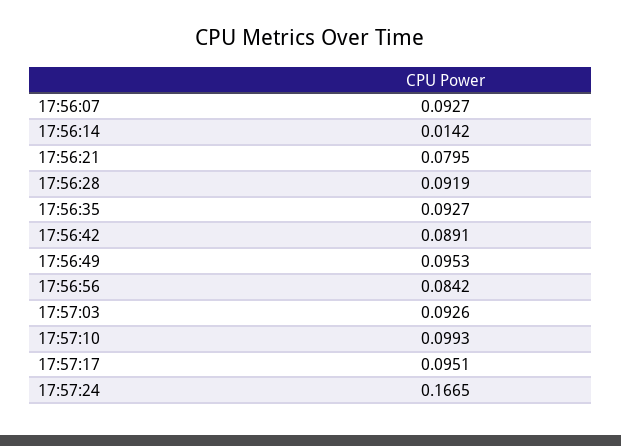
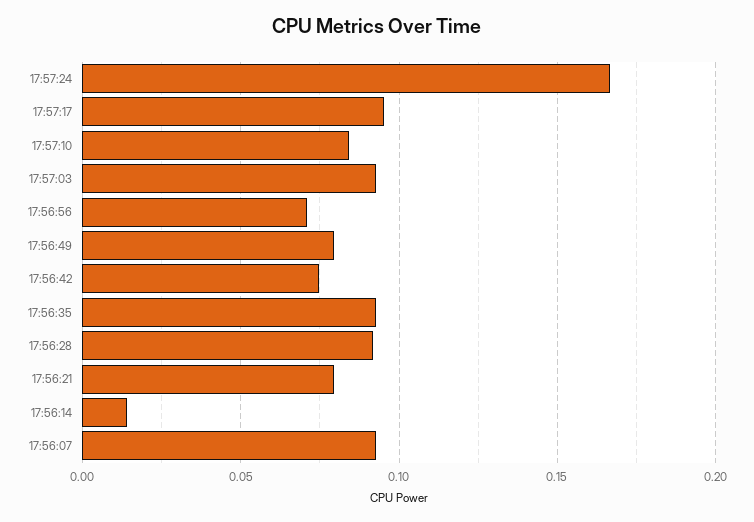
  {
    "17:56:07": 0.0927,
    "17:56:14": 0.0142,
    "17:56:21": 0.0795,
    "17:56:28": 0.0919,
    "17:56:35": 0.0927,
-   "17:56:42": 0.0891,
+   "17:56:42": 0.075,
-   "17:56:49": 0.0953,
+   "17:56:49": 0.08,
-   "17:56:56": 0.0842,
+   "17:56:56": 0.07,
    "17:57:03": 0.0926,
-   "17:57:10": 0.0993,
+   "17:57:10": 0.085,
    "17:57:17": 0.0951,
    "17:57:24": 0.1665
  }

